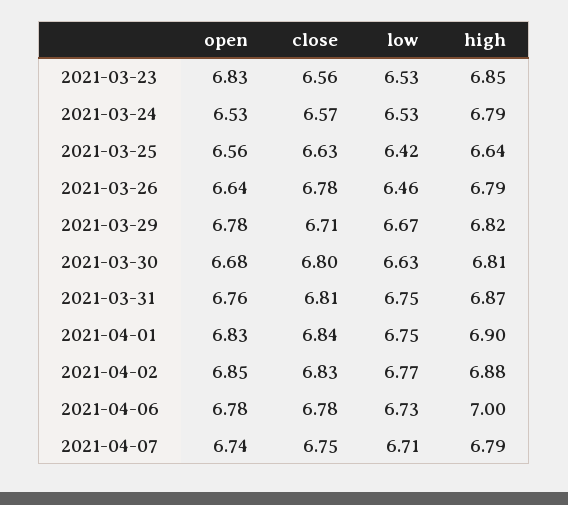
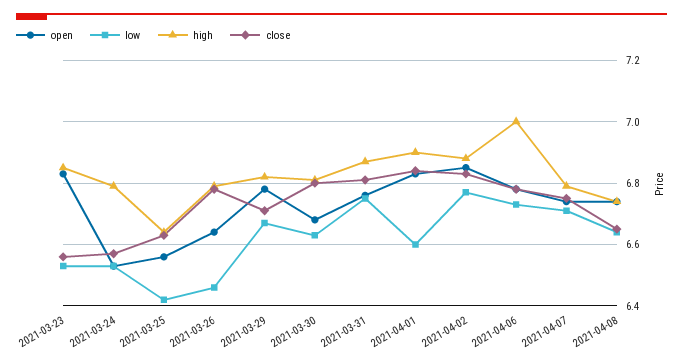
  {
    "open": {
      "2021-03-23": 6.83,
      "2021-03-24": 6.53,
      "2021-03-25": 6.56,
      "2021-03-26": 6.64,
      "2021-03-29": 6.78,
      "2021-03-30": 6.68,
      "2021-03-31": 6.76,
      "2021-04-01": 6.83,
      "2021-04-02": 6.85,
      "2021-04-06": 6.78,
-     "2021-04-07": 6.74
+     "2021-04-07": 6.74,
+     "2021-04-08": 6.75
    },
    "close": {
      "2021-03-23": 6.56,
      "2021-03-24": 6.57,
      "2021-03-25": 6.63,
      "2021-03-26": 6.78,
      "2021-03-29": 6.71,
      "2021-03-30": 6.8,
      "2021-03-31": 6.81,
      "2021-04-01": 6.84,
      "2021-04-02": 6.83,
      "2021-04-06": 6.78,
-     "2021-04-07": 6.75
+     "2021-04-07": 6.75,
+     "2021-04-08": 6.65
    },
    "low": {
      "2021-03-23": 6.53,
      "2021-03-24": 6.53,
      "2021-03-25": 6.42,
      "2021-03-26": 6.46,
      "2021-03-29": 6.67,
      "2021-03-30": 6.63,
      "2021-03-31": 6.75,
-     "2021-04-01": 6.75,
+     "2021-04-01": 6.6,
      "2021-04-02": 6.77,
      "2021-04-06": 6.73,
-     "2021-04-07": 6.71
+     "2021-04-07": 6.71,
+     "2021-04-08": 6.65
    },
    "high": {
      "2021-03-23": 6.85,
      "2021-03-24": 6.79,
      "2021-03-25": 6.64,
      "2021-03-26": 6.79,
      "2021-03-29": 6.82,
      "2021-03-30": 6.81,
      "2021-03-31": 6.87,
      "2021-04-01": 6.9,
      "2021-04-02": 6.88,
      "2021-04-06": 7,
-     "2021-04-07": 6.79
+     "2021-04-07": 6.79,
+     "2021-04-08": 6.75
    }
  }

